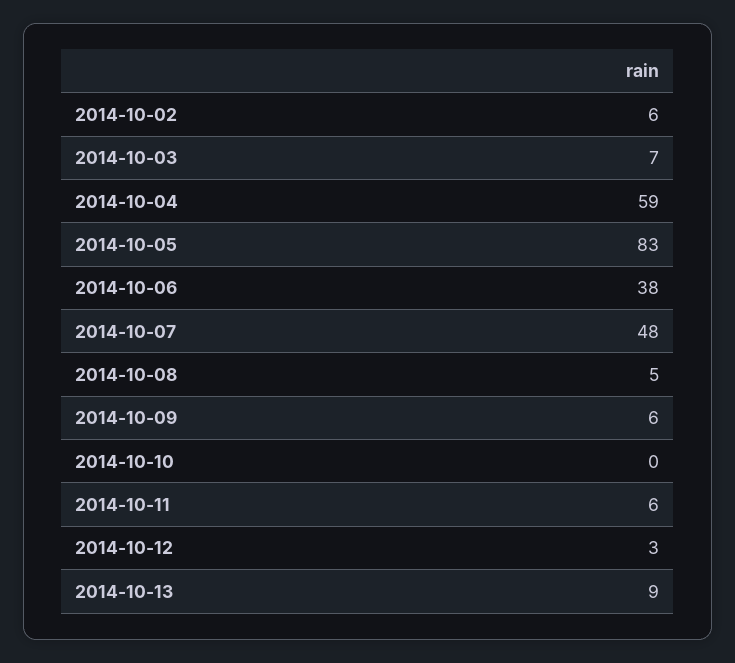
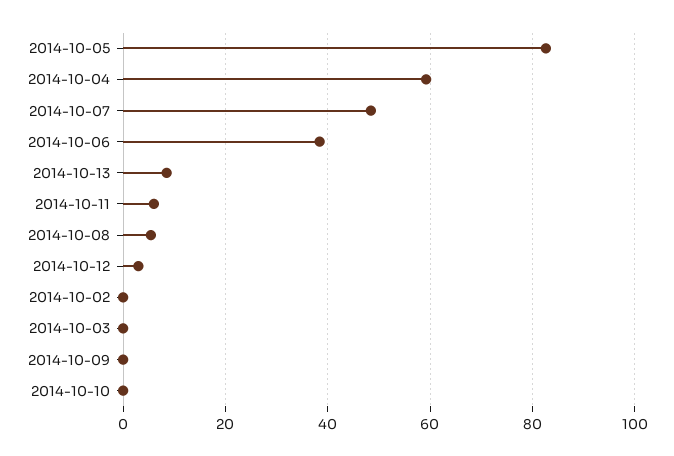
  {
-   "2014-10-02": 6,
+   "2014-10-02": 0,
-   "2014-10-03": 7,
+   "2014-10-03": 0,
    "2014-10-04": 59,
    "2014-10-05": 83,
    "2014-10-06": 38,
    "2014-10-07": 48,
    "2014-10-08": 5,
-   "2014-10-09": 6,
+   "2014-10-09": 0,
    "2014-10-10": 0,
    "2014-10-11": 6,
    "2014-10-12": 3,
    "2014-10-13": 9
  }

